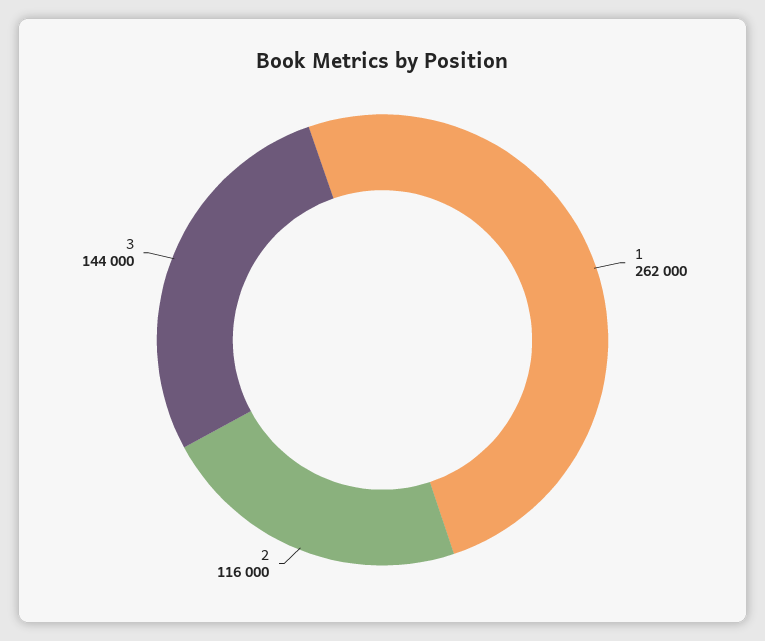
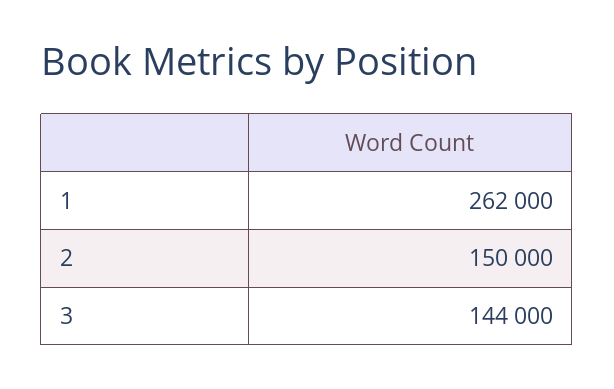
  {
    "1": 262000,
-   "2": 116000,
+   "2": 150000,
    "3": 144000
  }

